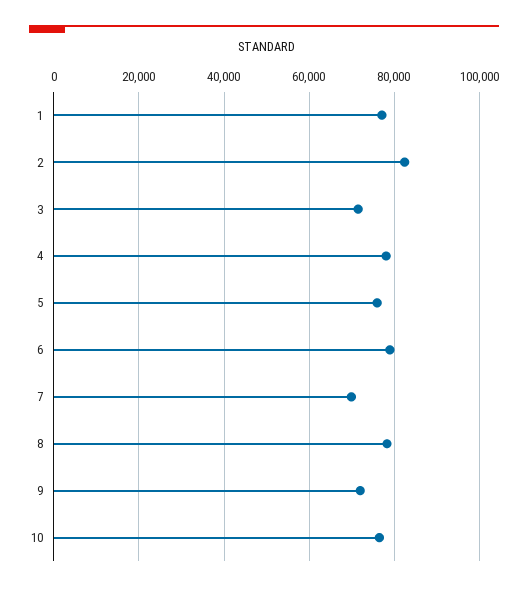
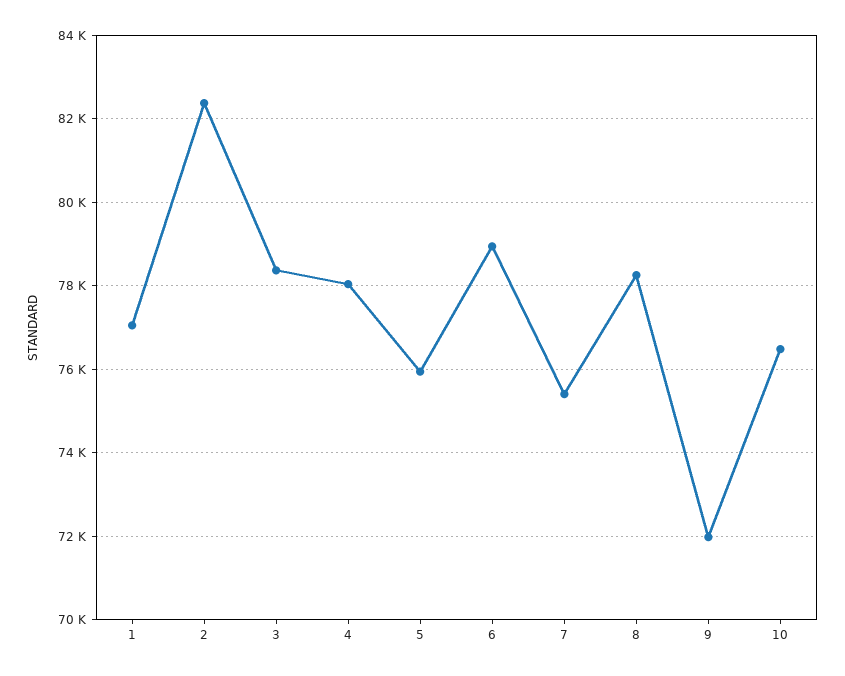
  {
    "1": 77000,
    "2": 82400,
-   "3": 72000,
+   "3": 78400,
    "4": 78000,
    "5": 76000,
    "6": 79000,
-   "7": 70000,
+   "7": 75400,
    "8": 78200,
    "9": 72000,
    "10": 76400
  }

